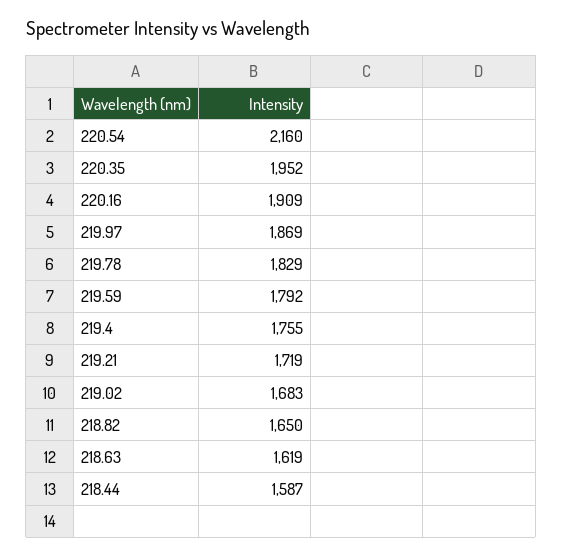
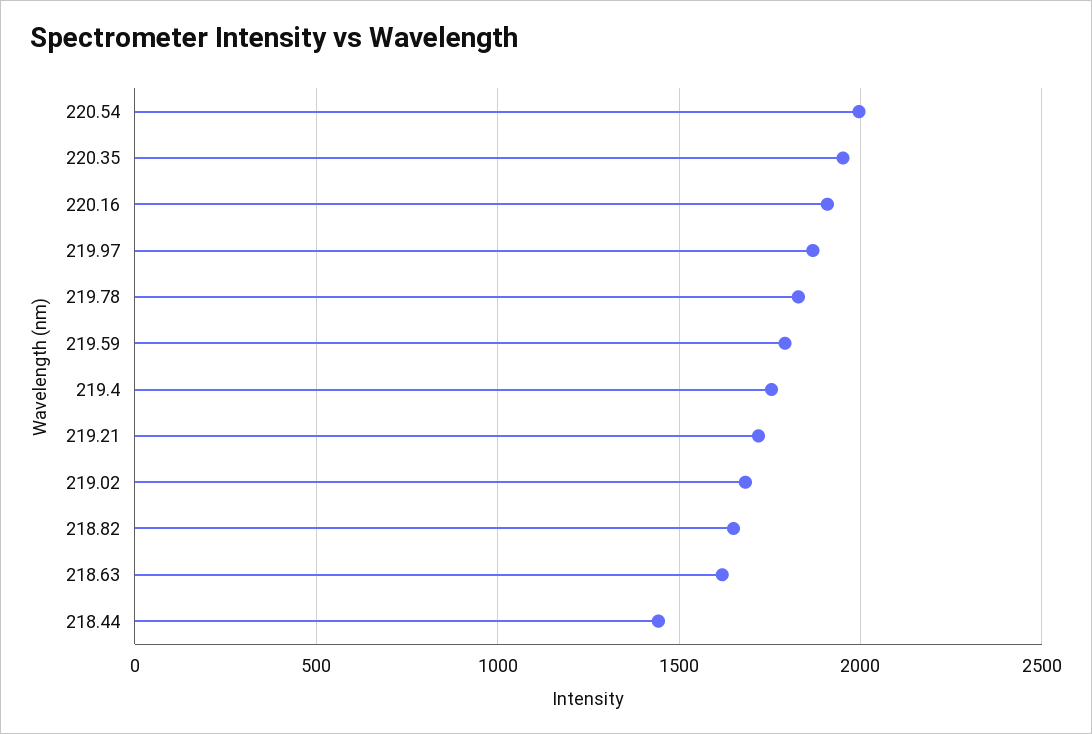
  {
-   "220.54": 2160,
+   "220.54": 2000,
    "220.35": 1952,
    "220.16": 1909,
    "219.97": 1869,
    "219.78": 1829,
    "219.59": 1792,
    "219.4": 1755,
    "219.21": 1719,
    "219.02": 1683,
    "218.82": 1650,
    "218.63": 1619,
-   "218.44": 1587
+   "218.44": 1450
  }

